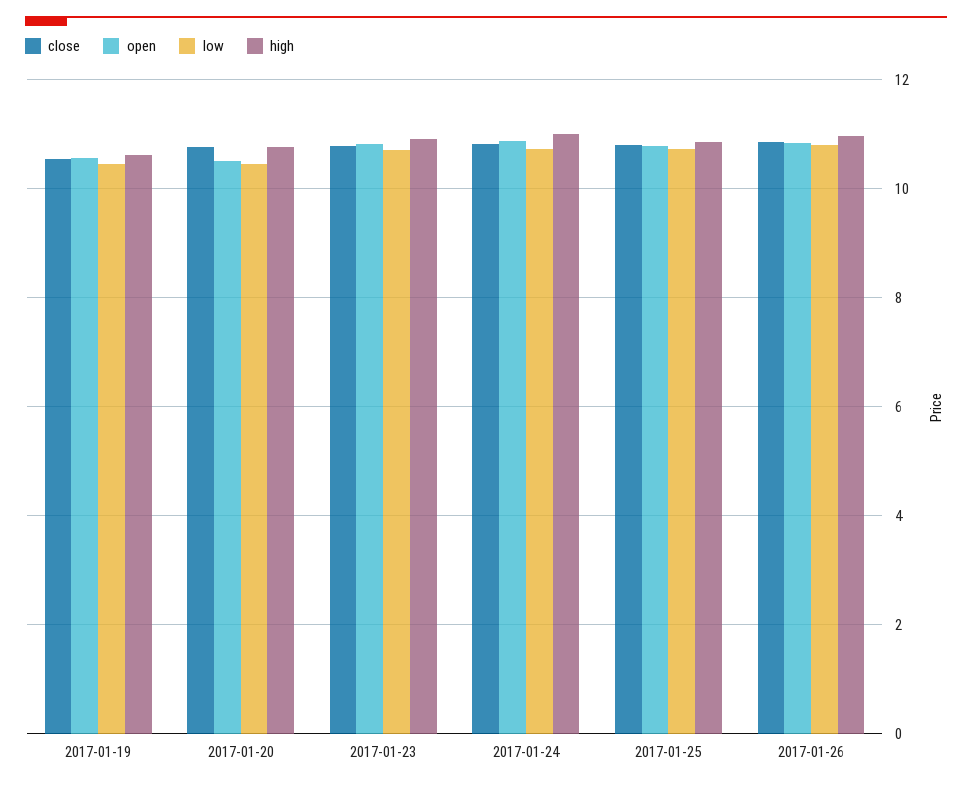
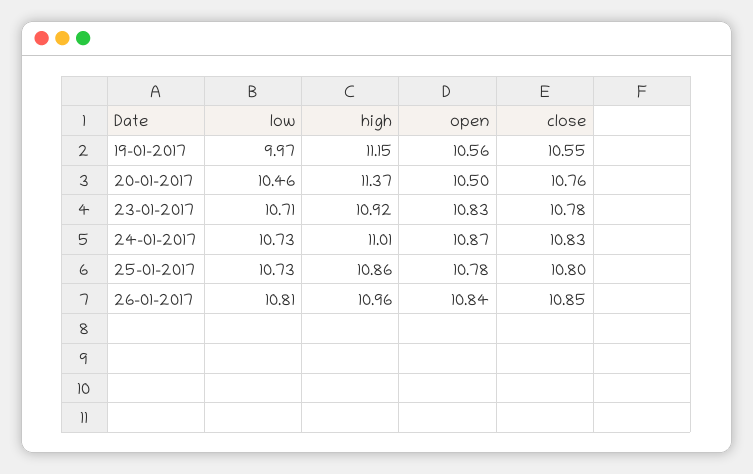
  {
    "close": {
      "2017-01-19": 10.55,
      "2017-01-20": 10.76,
      "2017-01-23": 10.78,
      "2017-01-24": 10.83,
      "2017-01-25": 10.8,
      "2017-01-26": 10.85
    },
    "open": {
      "2017-01-19": 10.56,
      "2017-01-20": 10.5,
      "2017-01-23": 10.83,
      "2017-01-24": 10.87,
      "2017-01-25": 10.78,
      "2017-01-26": 10.84
    },
    "low": {
-     "2017-01-19": 10.4,
+     "2017-01-19": 9.97,
      "2017-01-20": 10.46,
      "2017-01-23": 10.71,
      "2017-01-24": 10.73,
      "2017-01-25": 10.73,
      "2017-01-26": 10.81
    },
    "high": {
-     "2017-01-19": 10.6,
+     "2017-01-19": 11.15,
-     "2017-01-20": 10.8,
+     "2017-01-20": 11.37,
      "2017-01-23": 10.92,
      "2017-01-24": 11.01,
      "2017-01-25": 10.86,
      "2017-01-26": 10.96
    }
  }

